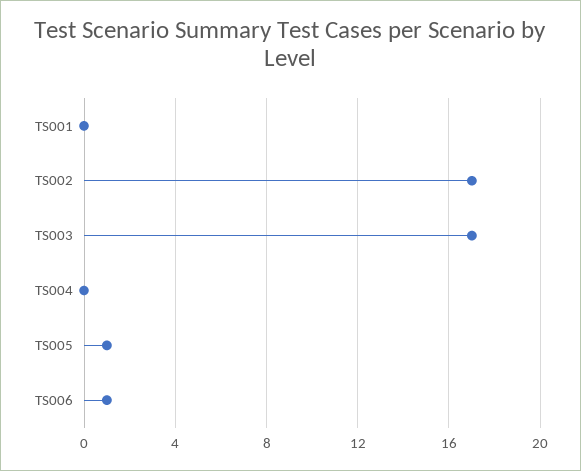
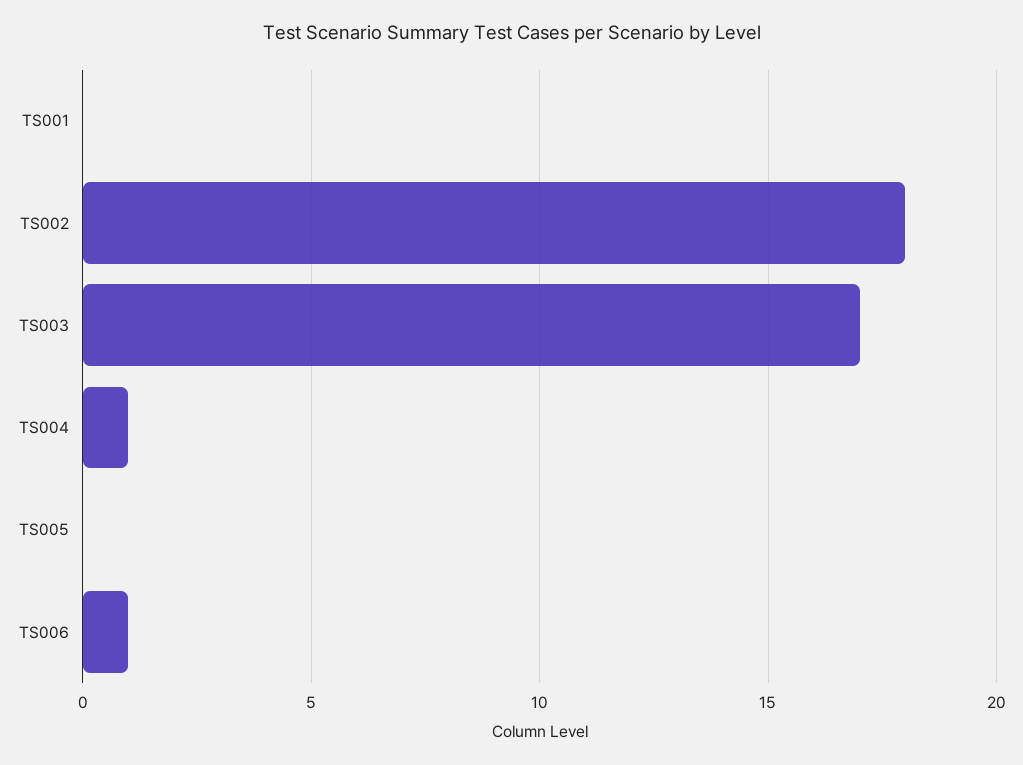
  {
    "TS001": 0,
-   "TS002": 17,
+   "TS002": 18,
    "TS003": 17,
-   "TS004": 0,
+   "TS004": 1,
-   "TS005": 1,
+   "TS005": 0,
    "TS006": 1
  }

